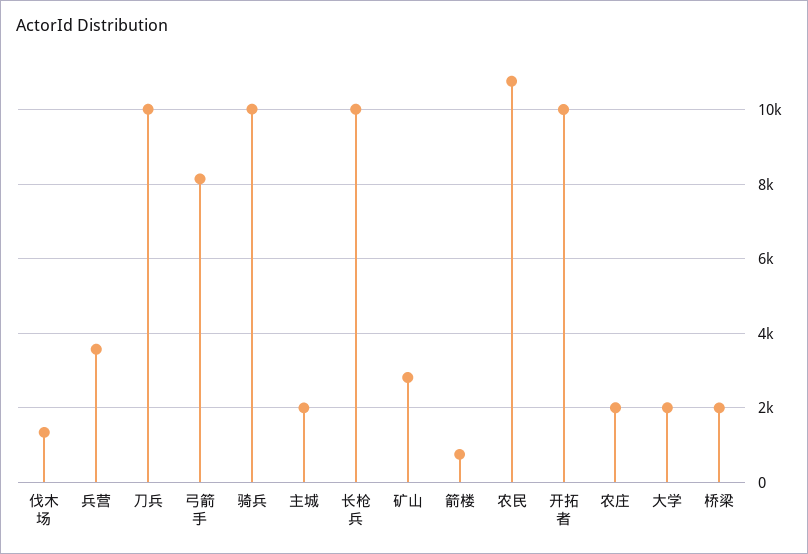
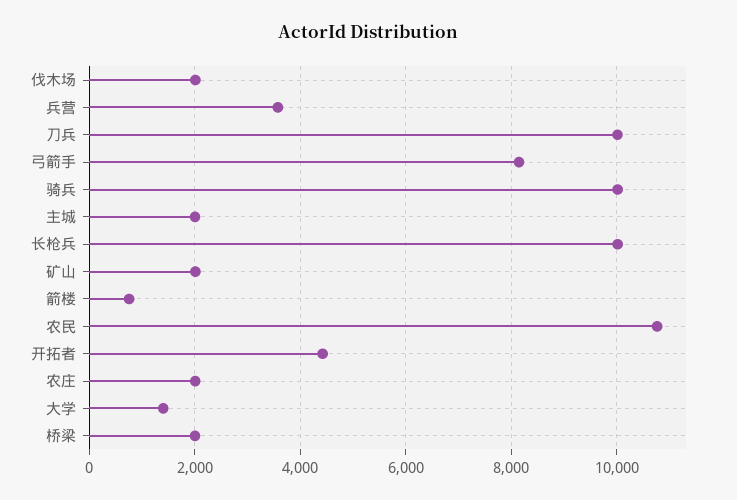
  {
-   "伐木场": 1400,
+   "伐木场": 2000,
    "兵营": 3600,
    "刀兵": 10000,
    "弓箭手": 8200,
    "骑兵": 10000,
    "主城": 2000,
    "长枪兵": 10000,
-   "矿山": 2800,
+   "矿山": 2000,
    "箭楼": 800,
    "农民": 10800,
-   "开拓者": 10000,
+   "开拓者": 4400,
    "农庄": 2000,
-   "大学": 2000,
+   "大学": 1400,
    "桥梁": 2000
  }

